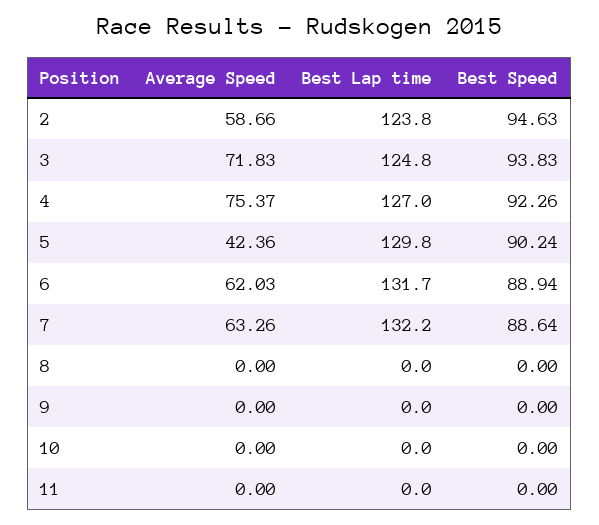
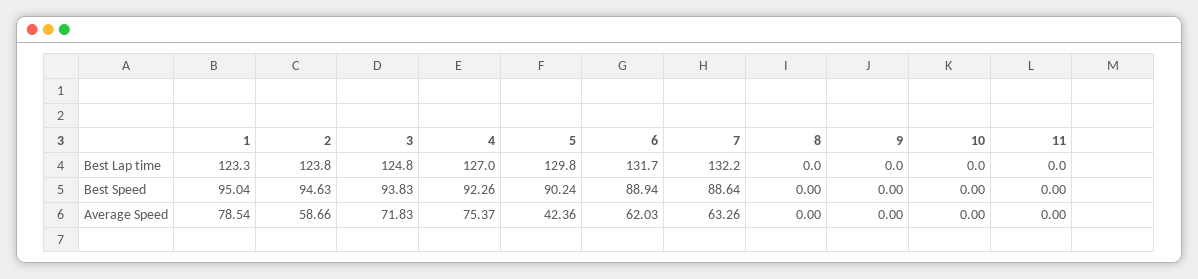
  {
    "Average Speed": {
      "2": 58.66,
      "3": 71.83,
      "4": 75.37,
      "5": 42.36,
      "6": 62.03,
      "7": 63.26,
      "8": 0,
      "9": 0,
      "10": 0,
-     "11": 0
+     "11": 0,
+     "1": 78.54
    },
    "Best Lap time": {
      "2": 123.8,
      "3": 124.8,
      "4": 127,
      "5": 129.8,
      "6": 131.7,
      "7": 132.2,
      "8": 0,
      "9": 0,
      "10": 0,
-     "11": 0
+     "11": 0,
+     "1": 123.3
    },
    "Best Speed": {
      "2": 94.63,
      "3": 93.83,
      "4": 92.26,
      "5": 90.24,
      "6": 88.94,
      "7": 88.64,
      "8": 0,
      "9": 0,
      "10": 0,
-     "11": 0
+     "11": 0,
+     "1": 95.04
    }
  }

